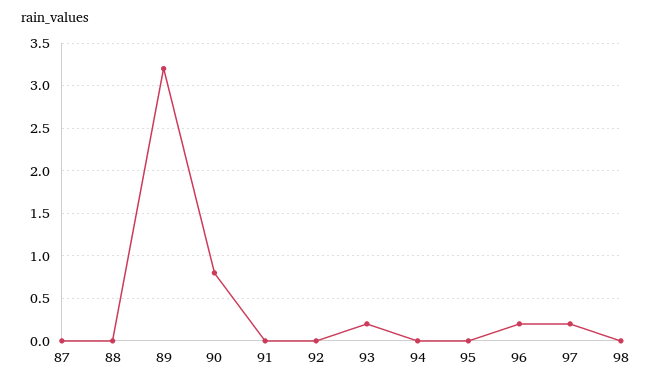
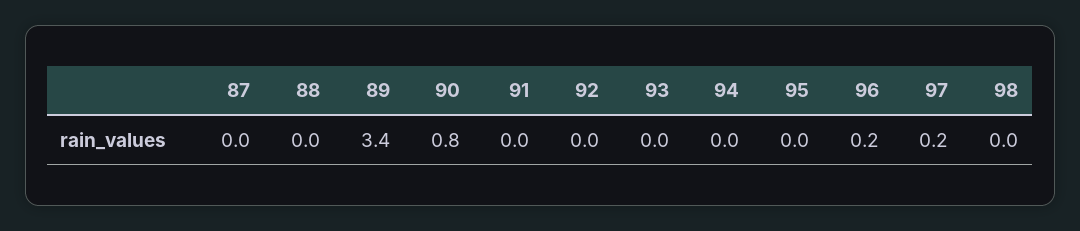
  {
    "87": 0,
    "88": 0,
-   "89": 3.2,
+   "89": 3.4,
    "90": 0.8,
    "91": 0,
    "92": 0,
-   "93": 0.2,
+   "93": 0,
    "94": 0,
    "95": 0,
    "96": 0.2,
    "97": 0.2,
    "98": 0
  }

